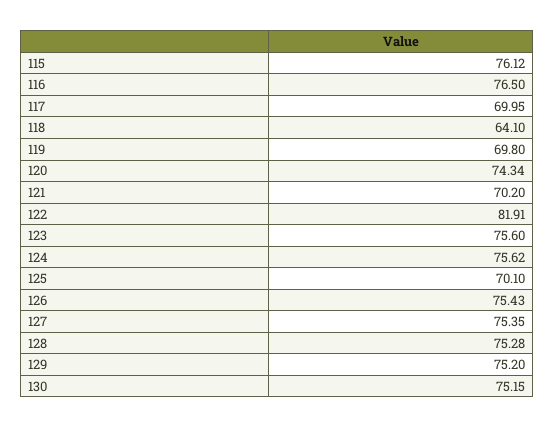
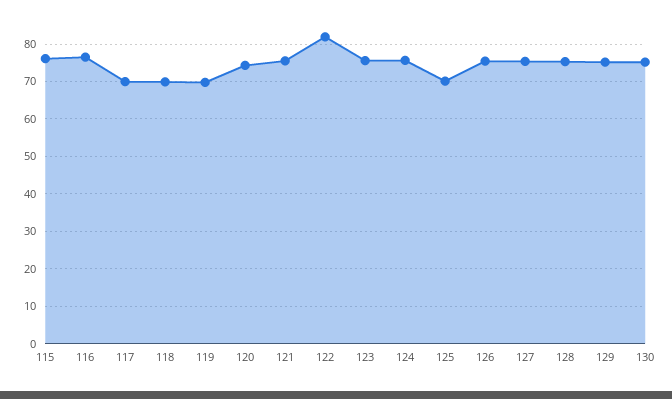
  {
    "115": 76.12,
    "116": 76.5,
    "117": 69.95,
-   "118": 64.1,
+   "118": 70,
    "119": 69.8,
    "120": 74.34,
-   "121": 70.2,
+   "121": 76,
    "122": 81.91,
    "123": 75.6,
    "124": 75.62,
    "125": 70.1,
    "126": 75.43,
    "127": 75.35,
    "128": 75.28,
    "129": 75.2,
    "130": 75.15
  }

